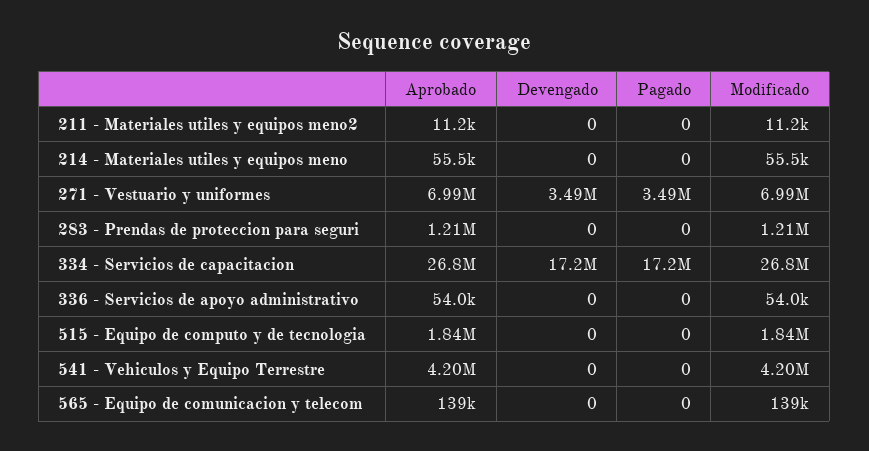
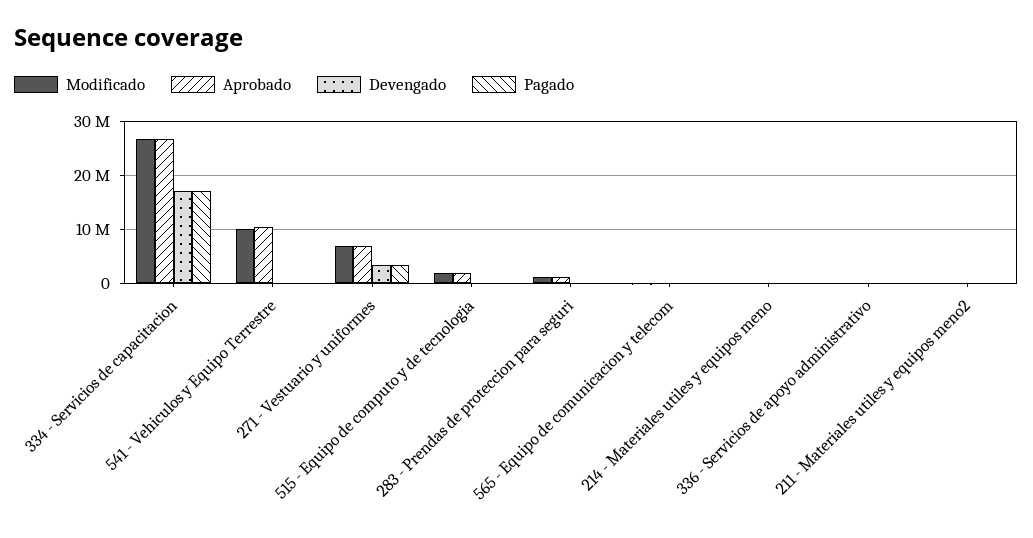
  {
    "Aprobado": {
      "211 - Materiales utiles y equipos meno2": 11200,
      "214 - Materiales utiles y equipos meno": 55500,
      "271 - Vestuario y uniformes": 6990000,
      "283 - Prendas de proteccion para seguri": 1210000,
      "334 - Servicios de capacitacion": 26800000,
      "336 - Servicios de apoyo administrativo": 54000,
      "515 - Equipo de computo y de tecnologia": 1840000,
-     "541 - Vehiculos y Equipo Terrestre": 4200000,
+     "541 - Vehiculos y Equipo Terrestre": 10000000,
      "565 - Equipo de comunicacion y telecom": 139000
    },
    "Devengado": {
      "211 - Materiales utiles y equipos meno2": 0,
      "214 - Materiales utiles y equipos meno": 0,
      "271 - Vestuario y uniformes": 3490000,
      "283 - Prendas de proteccion para seguri": 0,
      "334 - Servicios de capacitacion": 17200000,
      "336 - Servicios de apoyo administrativo": 0,
      "515 - Equipo de computo y de tecnologia": 0,
      "541 - Vehiculos y Equipo Terrestre": 0,
      "565 - Equipo de comunicacion y telecom": 0
    },
    "Pagado": {
      "211 - Materiales utiles y equipos meno2": 0,
      "214 - Materiales utiles y equipos meno": 0,
      "271 - Vestuario y uniformes": 3490000,
      "283 - Prendas de proteccion para seguri": 0,
      "334 - Servicios de capacitacion": 17200000,
      "336 - Servicios de apoyo administrativo": 0,
      "515 - Equipo de computo y de tecnologia": 0,
      "541 - Vehiculos y Equipo Terrestre": 0,
      "565 - Equipo de comunicacion y telecom": 0
    },
    "Modificado": {
      "211 - Materiales utiles y equipos meno2": 11200,
      "214 - Materiales utiles y equipos meno": 55500,
      "271 - Vestuario y uniformes": 6990000,
      "283 - Prendas de proteccion para seguri": 1210000,
      "334 - Servicios de capacitacion": 26800000,
      "336 - Servicios de apoyo administrativo": 54000,
      "515 - Equipo de computo y de tecnologia": 1840000,
-     "541 - Vehiculos y Equipo Terrestre": 4200000,
+     "541 - Vehiculos y Equipo Terrestre": 10000000,
      "565 - Equipo de comunicacion y telecom": 139000
    }
  }

